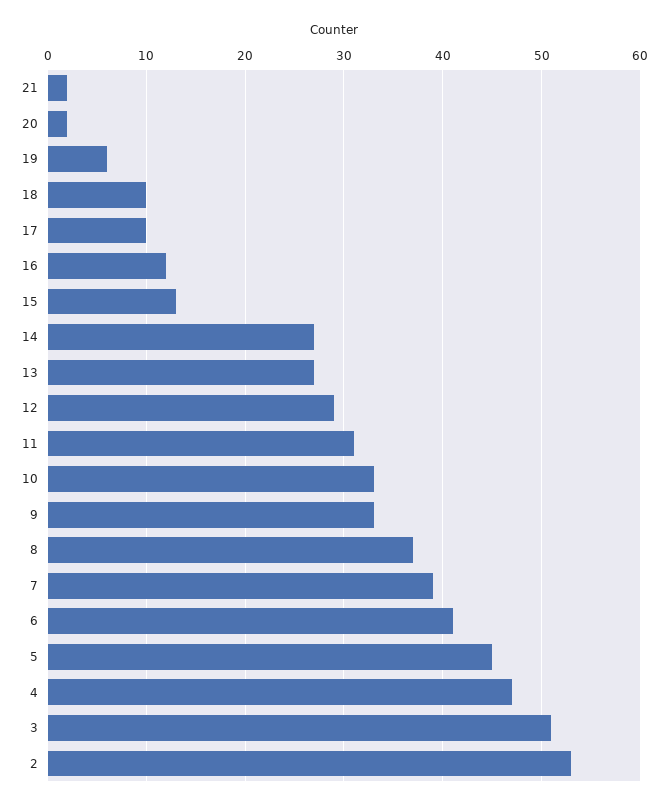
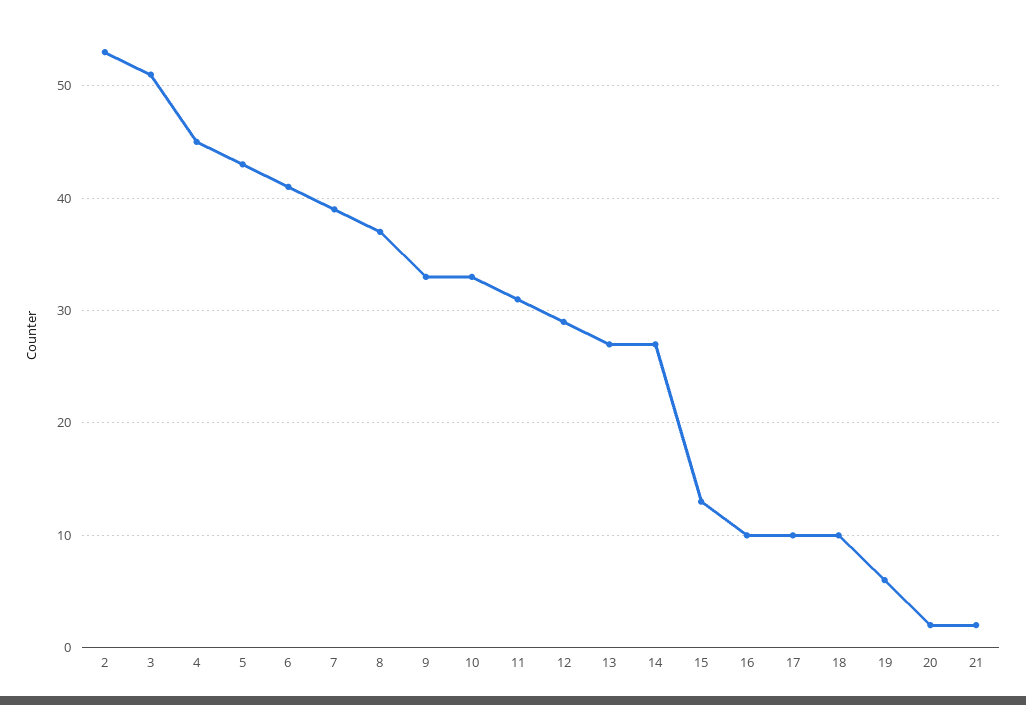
  {
    "21": 2,
    "20": 2,
    "19": 6,
    "18": 10,
    "17": 10,
-   "16": 12,
+   "16": 10,
    "15": 13,
    "14": 27,
    "13": 27,
    "12": 29,
    "11": 31,
    "10": 33,
    "9": 33,
    "8": 37,
    "7": 39,
    "6": 41,
-   "5": 45,
+   "5": 43,
-   "4": 47,
+   "4": 45,
    "3": 51,
    "2": 53
  }

